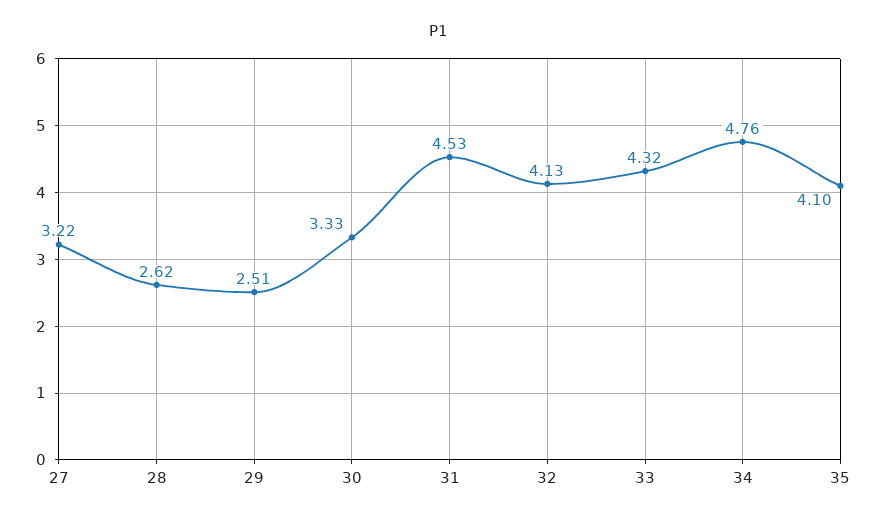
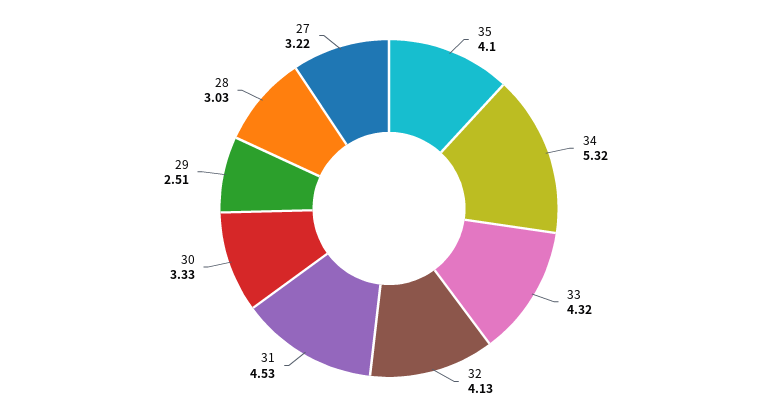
  {
    "27": 3.22,
-   "28": 2.62,
+   "28": 3.03,
    "29": 2.51,
    "30": 3.33,
    "31": 4.53,
    "32": 4.13,
    "33": 4.32,
-   "34": 4.76,
+   "34": 5.32,
    "35": 4.1
  }

